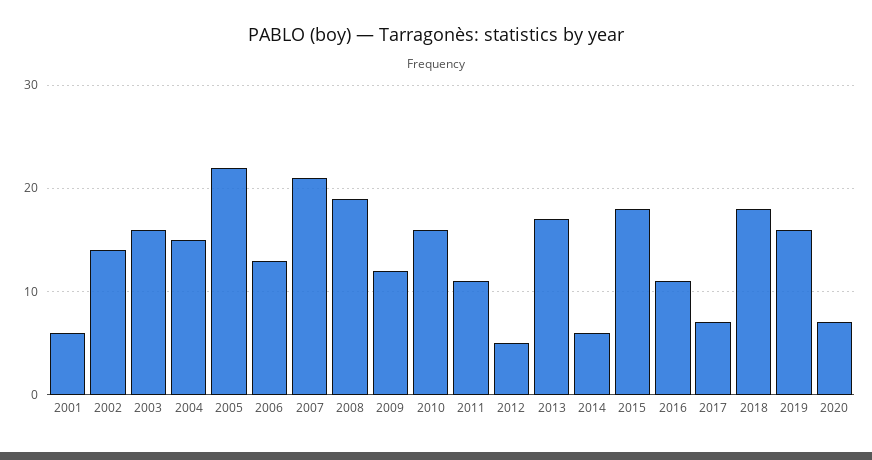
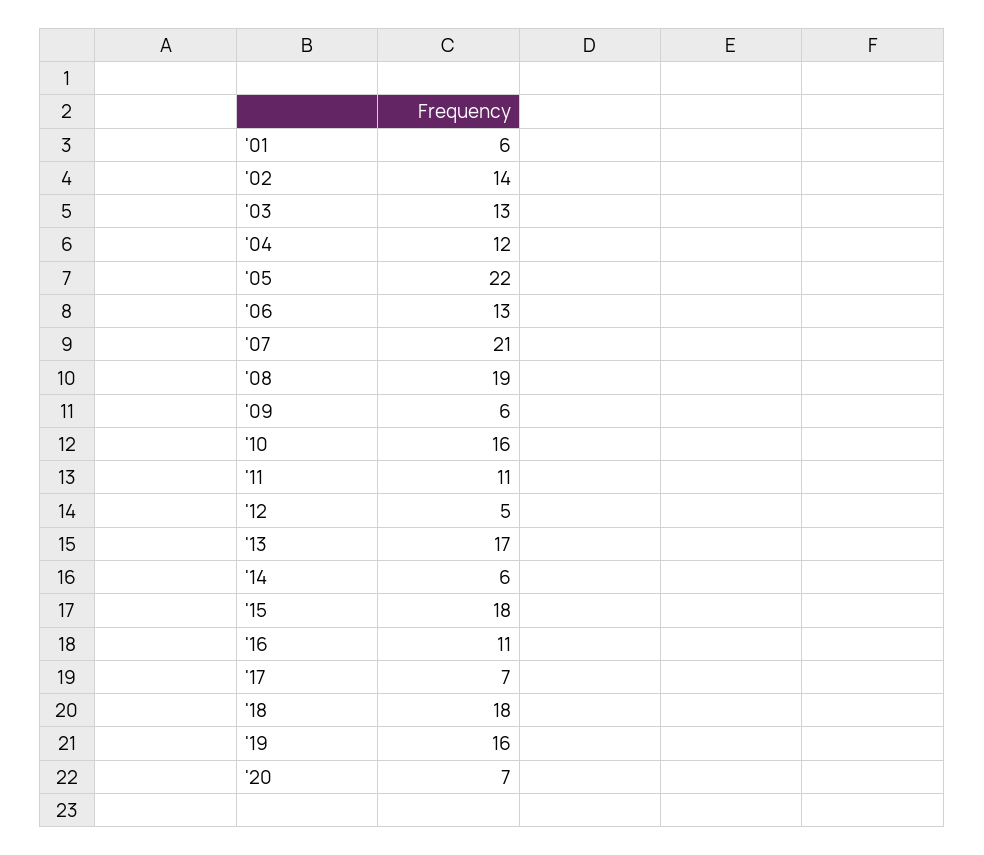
  {
    "2001": 6,
    "2002": 14,
-   "2003": 16,
+   "2003": 13,
-   "2004": 15,
+   "2004": 12,
    "2005": 22,
    "2006": 13,
    "2007": 21,
    "2008": 19,
-   "2009": 12,
+   "2009": 6,
    "2010": 16,
    "2011": 11,
    "2012": 5,
    "2013": 17,
    "2014": 6,
    "2015": 18,
    "2016": 11,
    "2017": 7,
    "2018": 18,
    "2019": 16,
    "2020": 7
  }

